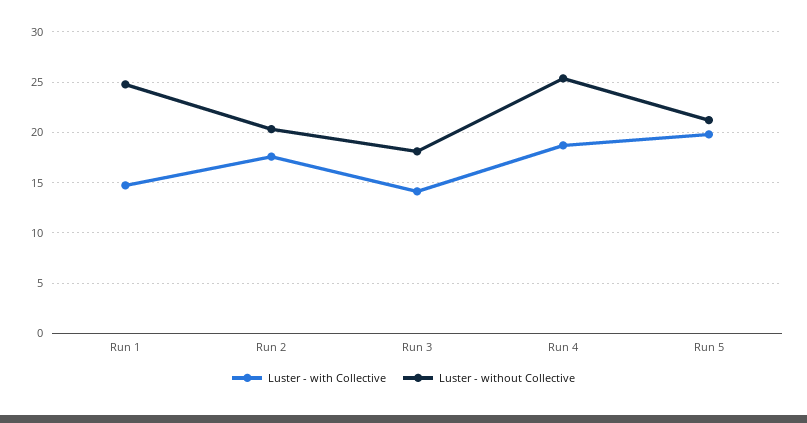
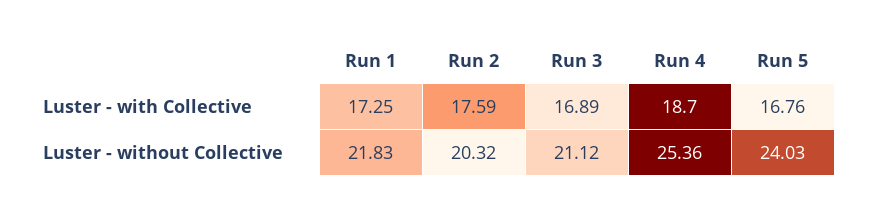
  {
    "Luster - with Collective": {
-     "Run 1": 15,
+     "Run 1": 17.25,
      "Run 2": 17.59,
-     "Run 3": 14,
+     "Run 3": 16.89,
      "Run 4": 18.7,
-     "Run 5": 20
+     "Run 5": 16.76
    },
    "Luster - without Collective": {
-     "Run 1": 25,
+     "Run 1": 21.83,
      "Run 2": 20.32,
-     "Run 3": 18,
+     "Run 3": 21.12,
      "Run 4": 25.36,
-     "Run 5": 21
+     "Run 5": 24.03
    }
  }

